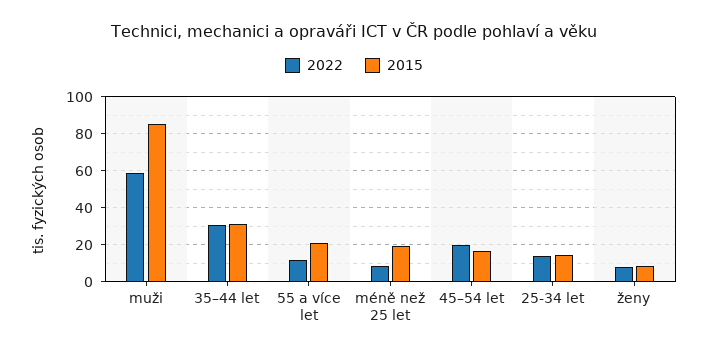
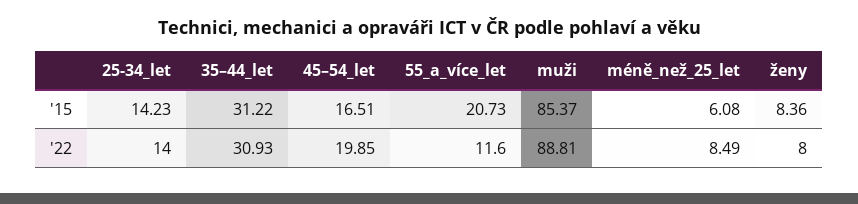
  {
    "2022": {
-     "muži": 60,
+     "muži": 88.81,
      "35–44 let": 30.93,
      "55 a více let": 11.6,
      "méně než 25 let": 8.49,
      "45–54 let": 19.85,
      "25-34 let": 14,
      "ženy": 8
    },
    "2015": {
      "muži": 85.37,
      "35–44 let": 31.22,
      "55 a více let": 20.73,
-     "méně než 25 let": 20,
+     "méně než 25 let": 6.08,
      "45–54 let": 16.51,
      "25-34 let": 14.23,
      "ženy": 8.36
    }
  }

